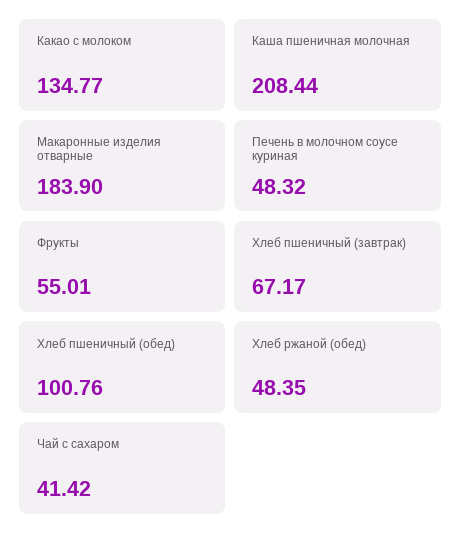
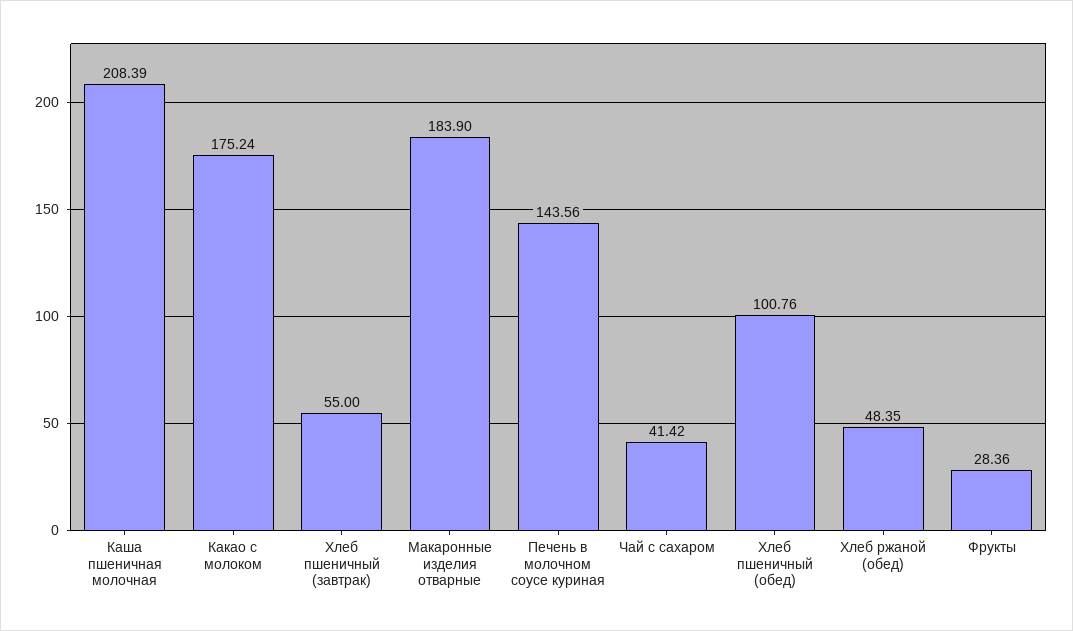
  {
-   "Какао с молоком": 134.77,
+   "Какао с молоком": 175.24,
-   "Каша пшеничная молочная": 208.44,
+   "Каша пшеничная молочная": 208.39,
    "Макаронные изделия отварные": 183.9,
-   "Печень в молочном соусе куриная": 48.32,
+   "Печень в молочном соусе куриная": 143.56,
-   "Фрукты": 55.01,
+   "Фрукты": 28.36,
-   "Хлеб пшеничный (завтрак)": 67.17,
+   "Хлеб пшеничный (завтрак)": 55,
    "Хлеб пшеничный (обед)": 100.76,
    "Хлеб ржаной (обед)": 48.35,
    "Чай с сахаром": 41.42
  }

